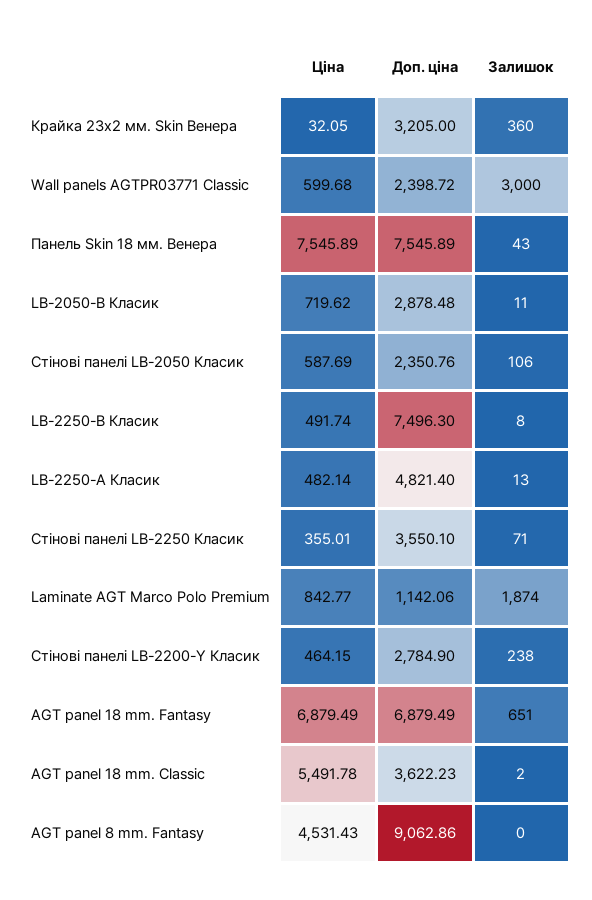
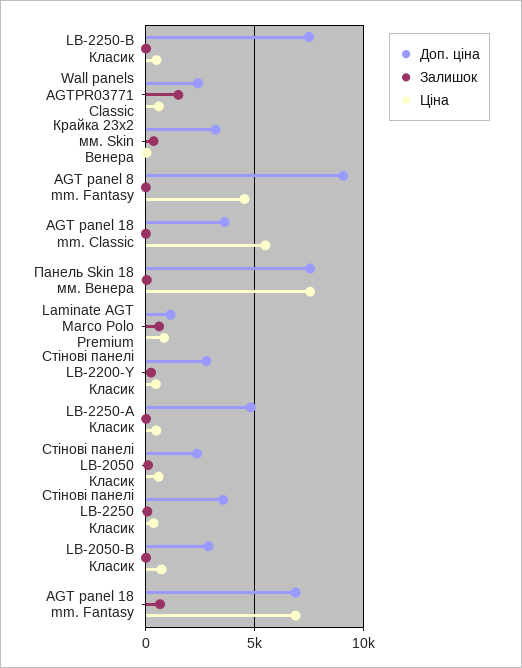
  {
    "Ціна": {
      "Крайка 23x2 мм. Skin Венера": 32.05,
      "Wall panels AGTPR03771 Classic": 599.68,
      "Панель Skin 18 мм. Венера": 7545.89,
      "LB-2050-В Класик": 719.62,
      "Стінові панелі LB-2050 Класик": 587.69,
      "LB-2250-В Класик": 491.74,
      "LB-2250-А Класик": 482.14,
      "Стінові панелі LB-2250 Класик": 355.01,
      "Laminate AGT Marco Polo Premium": 842.77,
      "Стінові панелі LB-2200-Y Класик": 464.15,
      "AGT panel 18 mm. Fantasy": 6879.49,
      "AGT panel 18 mm. Classic": 5491.78,
      "AGT panel 8 mm. Fantasy": 4531.43
    },
    "Доп. ціна": {
      "Крайка 23x2 мм. Skin Венера": 3205,
      "Wall panels AGTPR03771 Classic": 2398.72,
      "Панель Skin 18 мм. Венера": 7545.89,
      "LB-2050-В Класик": 2878.48,
      "Стінові панелі LB-2050 Класик": 2350.76,
      "LB-2250-В Класик": 7496.3,
      "LB-2250-А Класик": 4821.4,
      "Стінові панелі LB-2250 Класик": 3550.1,
      "Laminate AGT Marco Polo Premium": 1142.06,
      "Стінові панелі LB-2200-Y Класик": 2784.9,
      "AGT panel 18 mm. Fantasy": 6879.49,
      "AGT panel 18 mm. Classic": 3622.23,
      "AGT panel 8 mm. Fantasy": 9062.86
    },
    "Залишок": {
      "Крайка 23x2 мм. Skin Венера": 360,
-     "Wall panels AGTPR03771 Classic": 3000,
+     "Wall panels AGTPR03771 Classic": 1500,
      "Панель Skin 18 мм. Венера": 43,
      "LB-2050-В Класик": 11,
      "Стінові панелі LB-2050 Класик": 106,
      "LB-2250-В Класик": 8,
      "LB-2250-А Класик": 13,
      "Стінові панелі LB-2250 Класик": 71,
-     "Laminate AGT Marco Polo Premium": 1874,
+     "Laminate AGT Marco Polo Premium": 500,
      "Стінові панелі LB-2200-Y Класик": 238,
      "AGT panel 18 mm. Fantasy": 651,
      "AGT panel 18 mm. Classic": 2,
      "AGT panel 8 mm. Fantasy": 0
    }
  }

